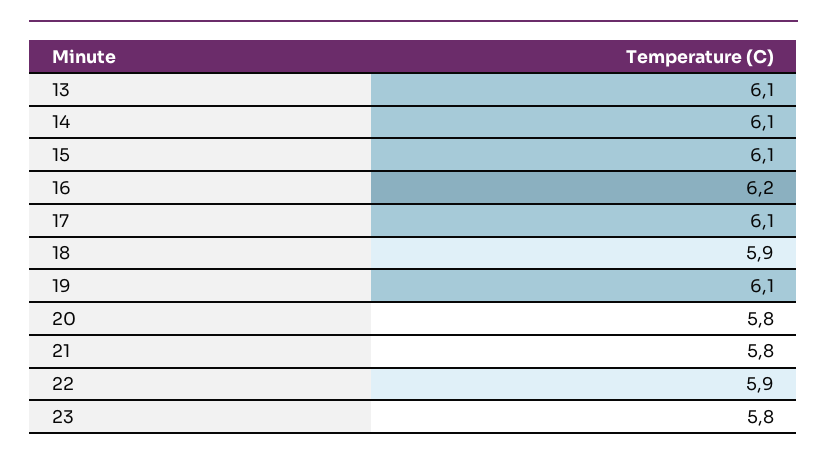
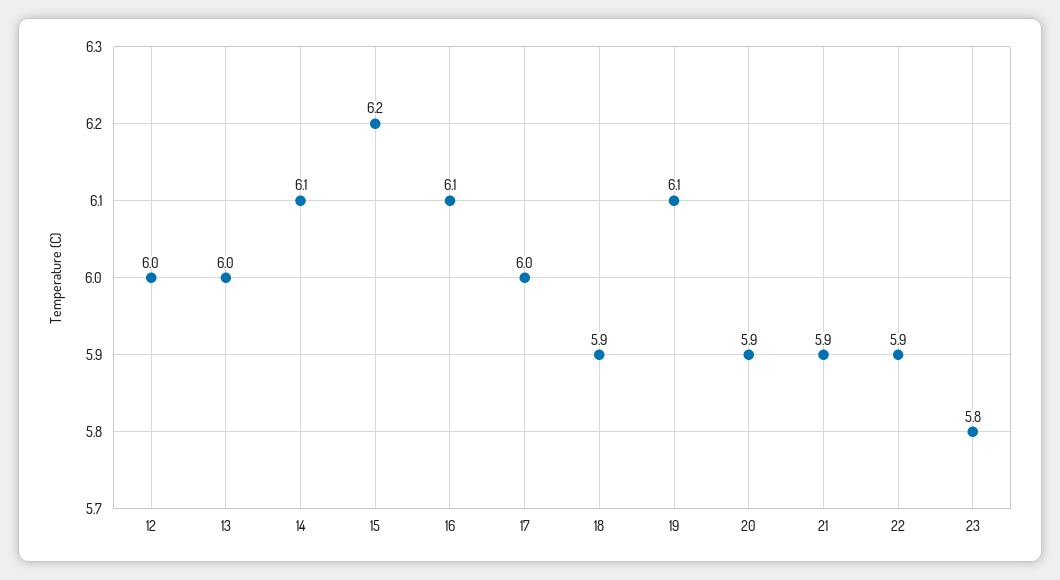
  {
-   "13": 6.1,
+   "13": 6,
    "14": 6.1,
-   "15": 6.1,
+   "15": 6.2,
-   "16": 6.2,
+   "16": 6.1,
-   "17": 6.1,
+   "17": 6,
    "18": 5.9,
    "19": 6.1,
-   "20": 5.8,
+   "20": 5.9,
-   "21": 5.8,
+   "21": 5.9,
    "22": 5.9,
-   "23": 5.8
+   "23": 5.8,
+   "12": 6
  }

